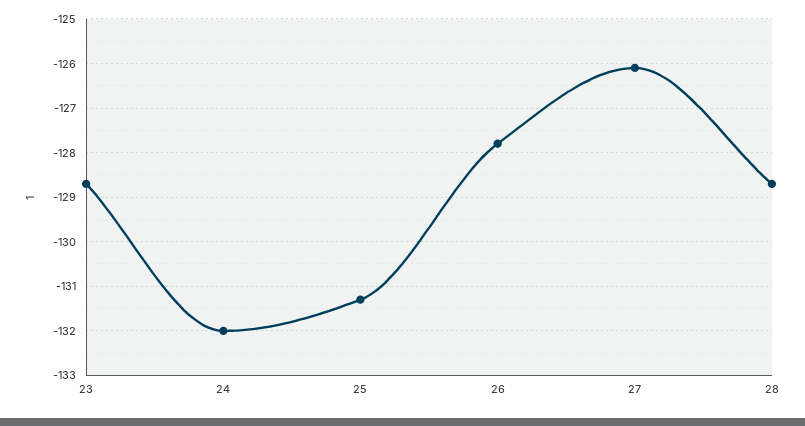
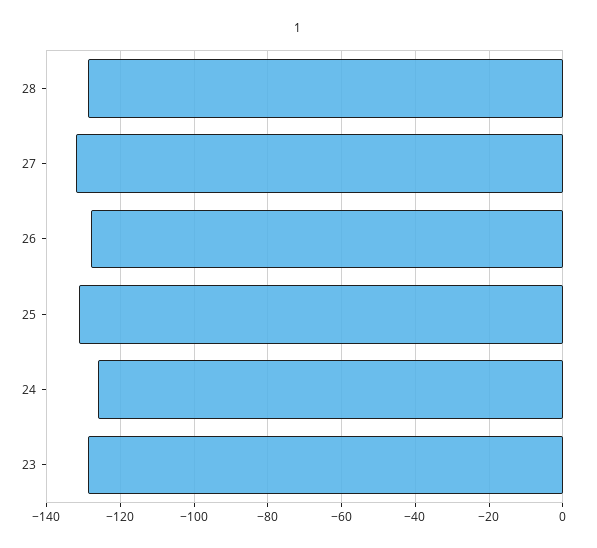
  {
    "23": -128.5,
-   "24": -132,
+   "24": -126,
    "25": -131.5,
    "26": -128,
-   "27": -126,
+   "27": -132,
    "28": -128.5
  }

